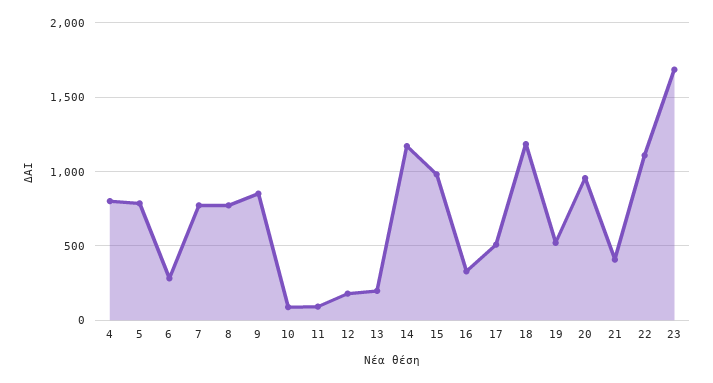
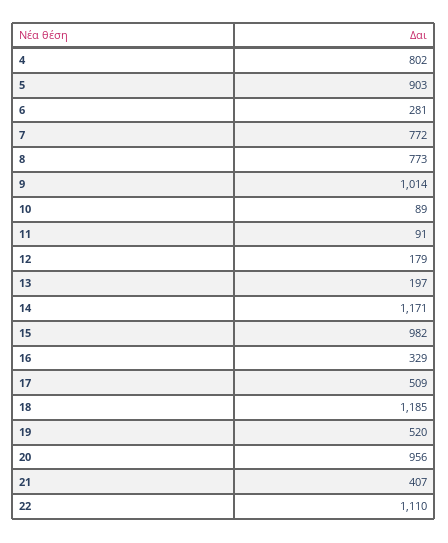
  {
    "4": 802,
-   "5": 800,
+   "5": 903,
    "6": 281,
    "7": 772,
    "8": 773,
-   "9": 850,
+   "9": 1014,
    "10": 89,
    "11": 91,
    "12": 179,
    "13": 197,
    "14": 1171,
    "15": 982,
    "16": 329,
    "17": 509,
    "18": 1185,
    "19": 520,
    "20": 956,
    "21": 407,
-   "22": 1110,
+   "22": 1110
-   "23": 1700
  }

